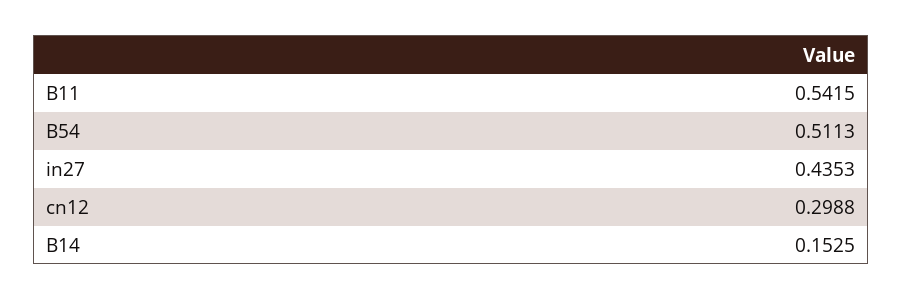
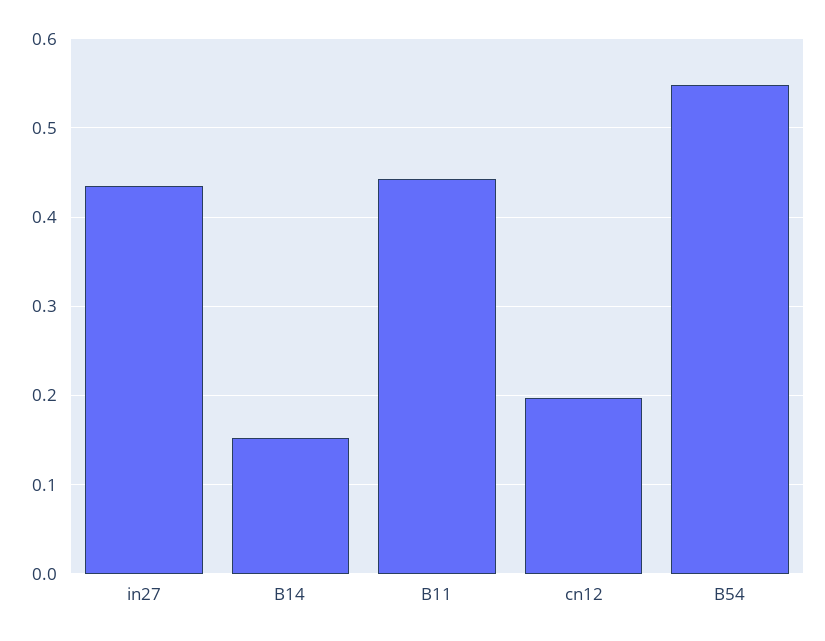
  {
-   "B11": 0.5415,
+   "B11": 0.44,
-   "B54": 0.5113,
+   "B54": 0.55,
    "in27": 0.4353,
-   "cn12": 0.2988,
+   "cn12": 0.2,
    "B14": 0.1525
  }

